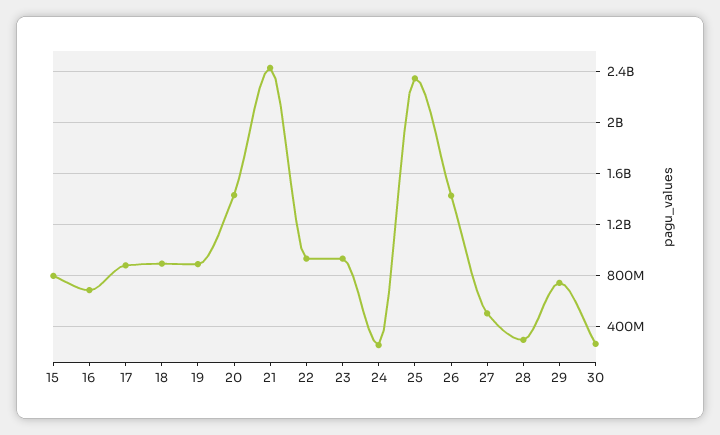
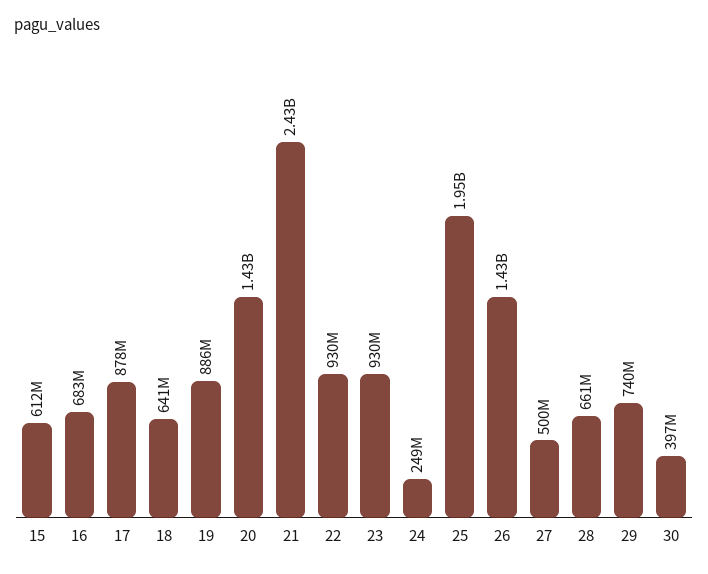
  {
-   "15": 800000000,
+   "15": 612000000,
    "16": 683000000,
    "17": 878000000,
-   "18": 900000000,
+   "18": 641000000,
    "19": 886000000,
    "20": 1430000000,
    "21": 2430000000,
    "22": 930000000,
    "23": 930000000,
    "24": 249000000,
-   "25": 2350000000,
+   "25": 1950000000,
    "26": 1430000000,
    "27": 500000000,
-   "28": 300000000,
+   "28": 661000000,
    "29": 740000000,
-   "30": 250000000
+   "30": 397000000
  }

